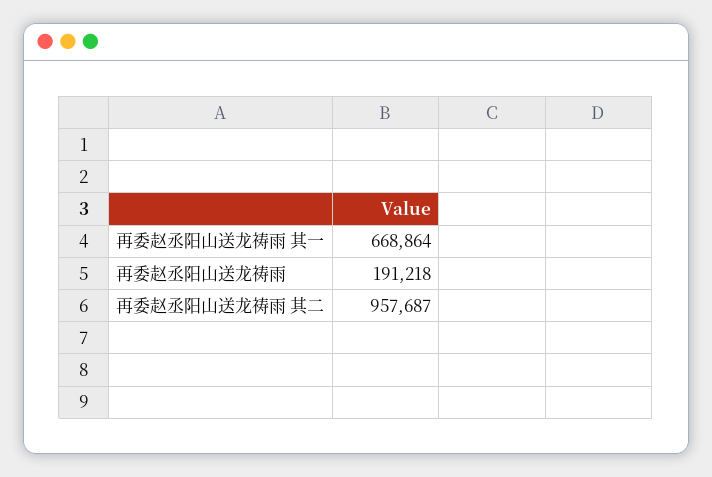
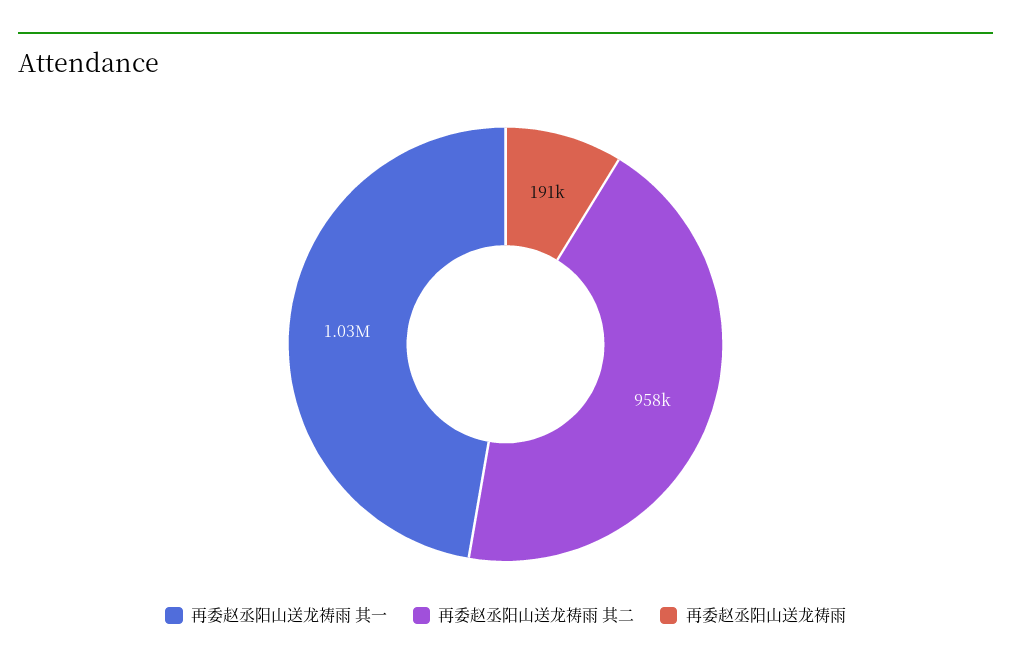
  {
-   "再委赵丞阳山送龙祷雨 其一": 668864,
+   "再委赵丞阳山送龙祷雨 其一": 1030000,
    "再委赵丞阳山送龙祷雨": 191218,
    "再委赵丞阳山送龙祷雨 其二": 957687
  }

